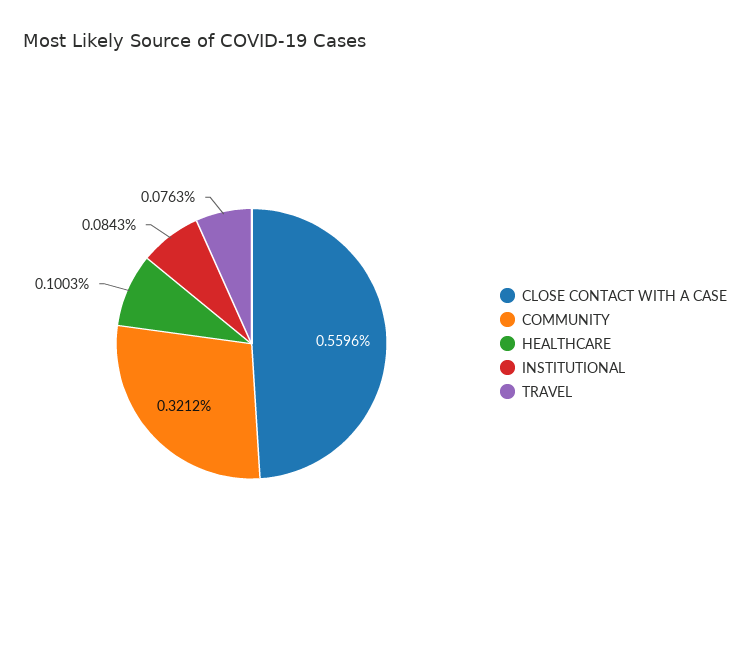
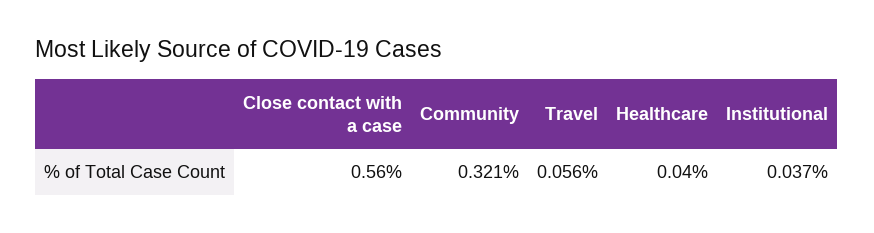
  {
    "CLOSE CONTACT WITH A CASE": 0.5596,
    "COMMUNITY": 0.3212,
-   "HEALTHCARE": 0.1003,
+   "HEALTHCARE": 0.04,
-   "INSTITUTIONAL": 0.0843,
+   "INSTITUTIONAL": 0.037,
-   "TRAVEL": 0.0763
+   "TRAVEL": 0.056
  }

